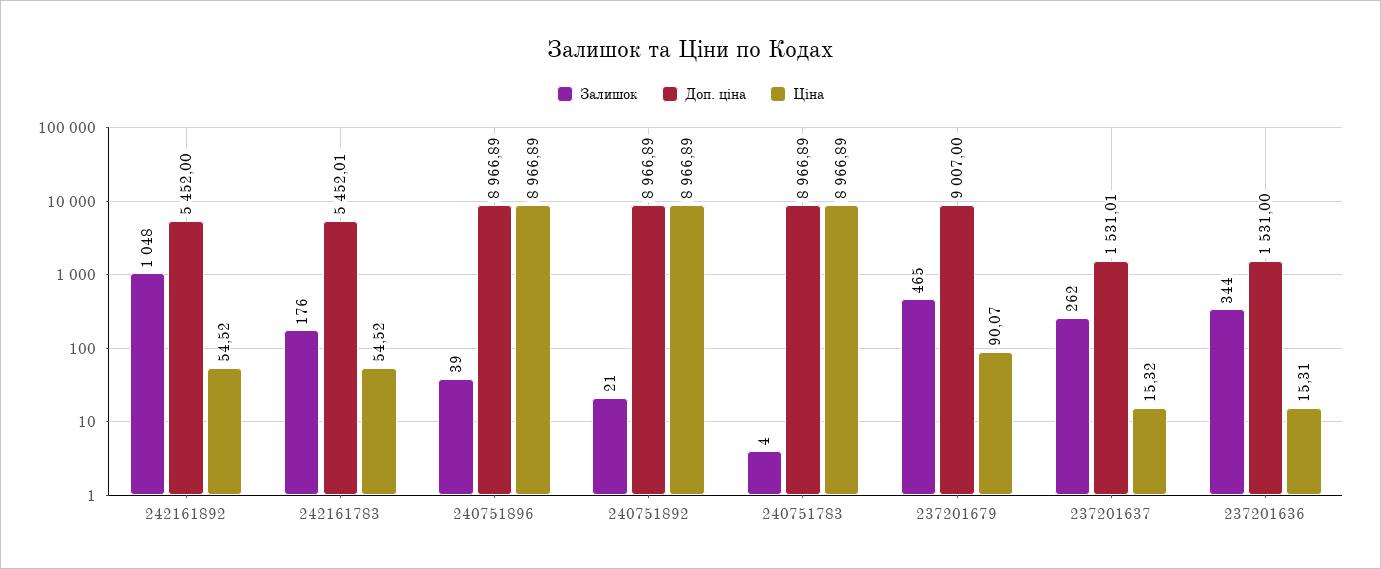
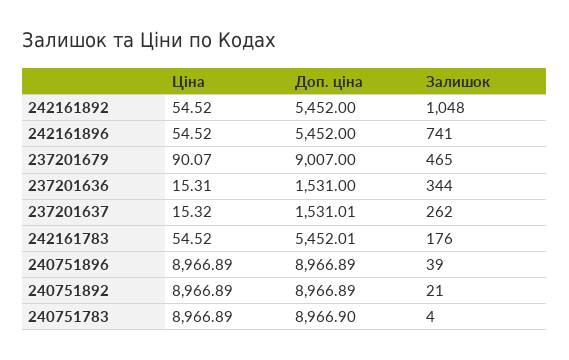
  {
    "Залишок": {
      "242161892": 1048,
      "242161783": 176,
      "240751896": 39,
      "240751892": 21,
      "240751783": 4,
      "237201679": 465,
      "237201637": 262,
-     "237201636": 344
+     "237201636": 344,
+     "242161896": 741
    },
    "Доп. ціна": {
      "242161892": 5452,
      "242161783": 5452.01,
      "240751896": 8966.89,
      "240751892": 8966.89,
-     "240751783": 8966.89,
+     "240751783": 8966.9,
      "237201679": 9007,
      "237201637": 1531.01,
-     "237201636": 1531
+     "237201636": 1531,
+     "242161896": 5452
    },
    "Ціна": {
      "242161892": 54.52,
      "242161783": 54.52,
      "240751896": 8966.89,
      "240751892": 8966.89,
      "240751783": 8966.89,
      "237201679": 90.07,
      "237201637": 15.32,
-     "237201636": 15.31
+     "237201636": 15.31,
+     "242161896": 54.52
    }
  }

